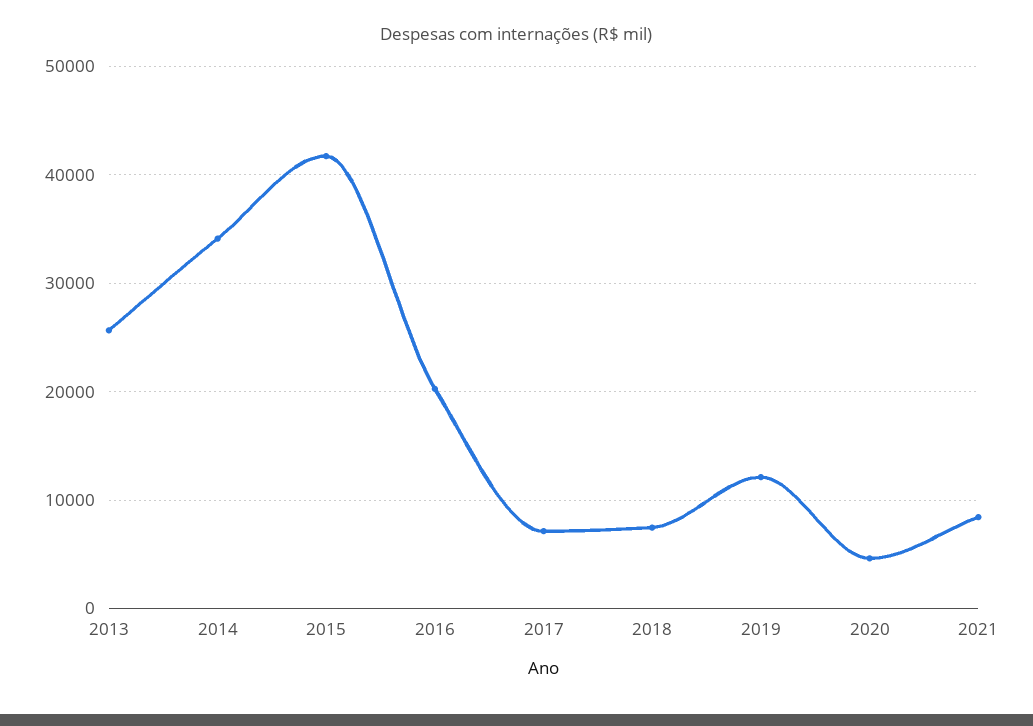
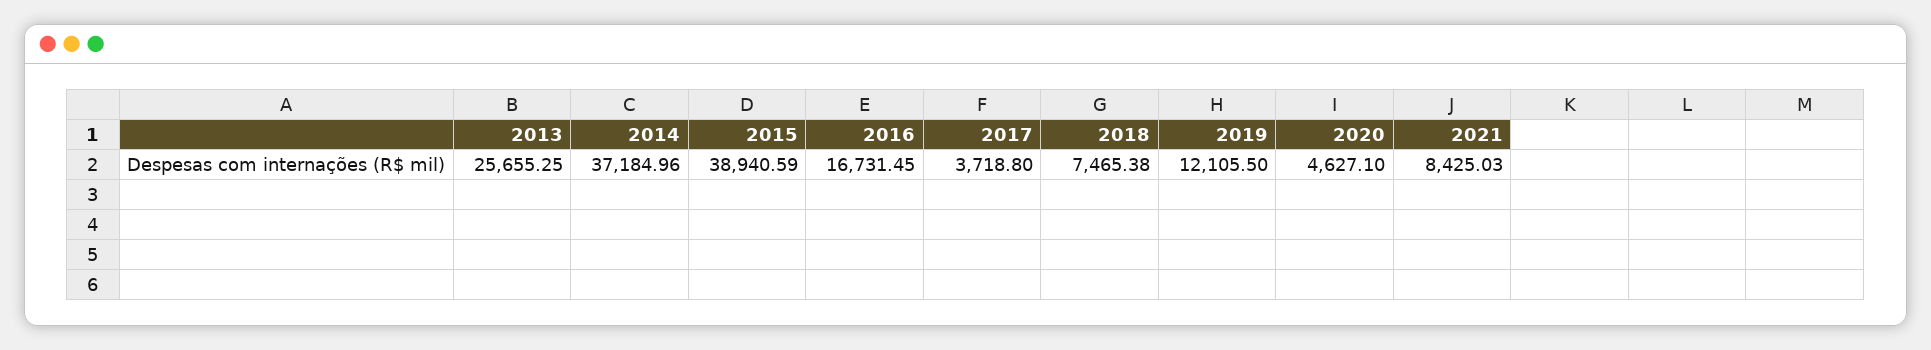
  {
    "2013": 25655.25,
-   "2014": 34000,
+   "2014": 37184.96,
-   "2015": 42000,
+   "2015": 38940.59,
-   "2016": 20000,
+   "2016": 16731.45,
-   "2017": 7000,
+   "2017": 3718.8,
    "2018": 7465.38,
    "2019": 12105.5,
    "2020": 4627.1,
    "2021": 8425.03
  }

